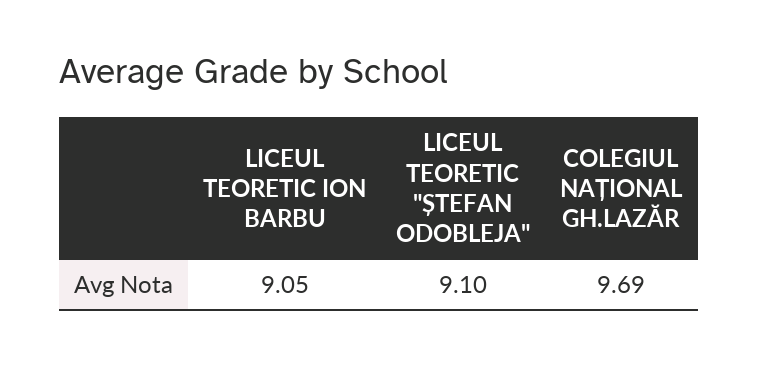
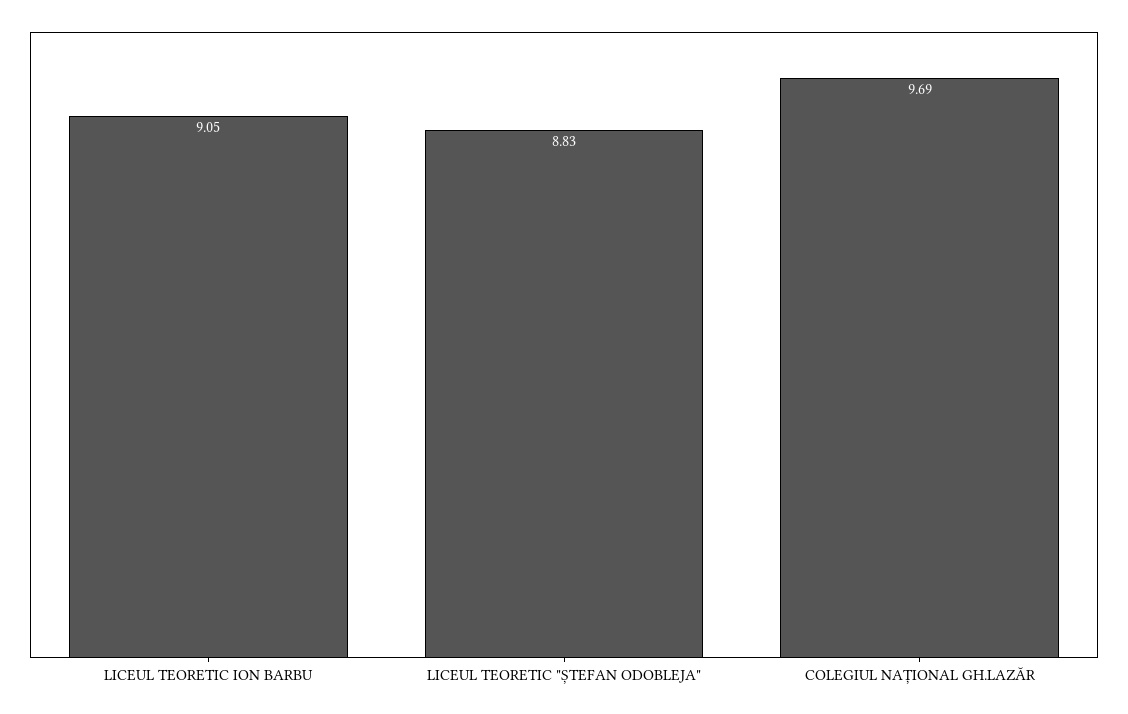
  {
    "LICEUL TEORETIC ION BARBU": 9.05,
-   "LICEUL TEORETIC \"ȘTEFAN ODOBLEJA\"": 9.1,
+   "LICEUL TEORETIC \"ȘTEFAN ODOBLEJA\"": 8.83,
    "COLEGIUL NAȚIONAL GH.LAZĂR": 9.69
  }

